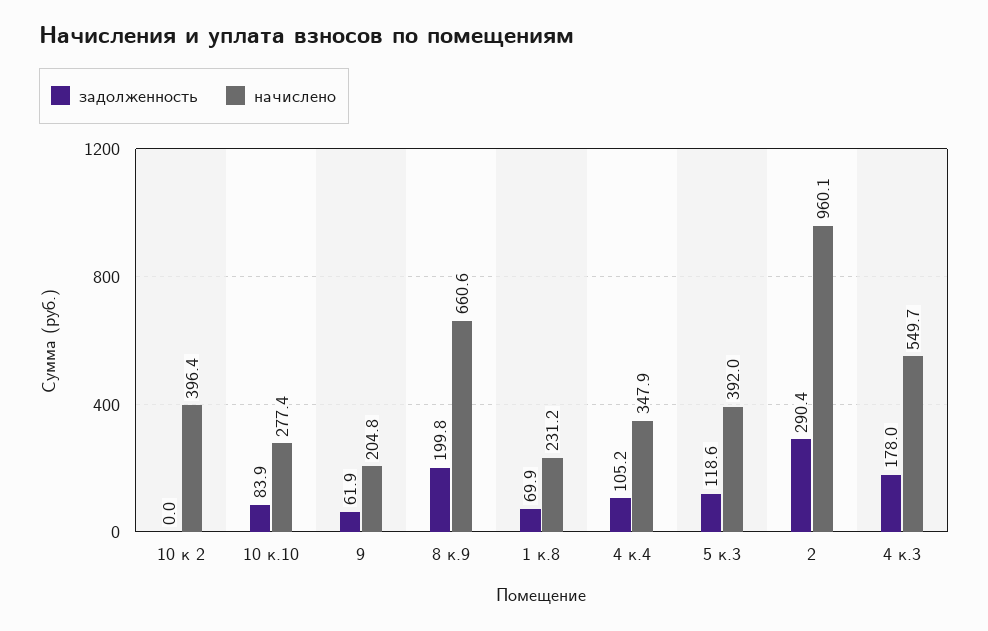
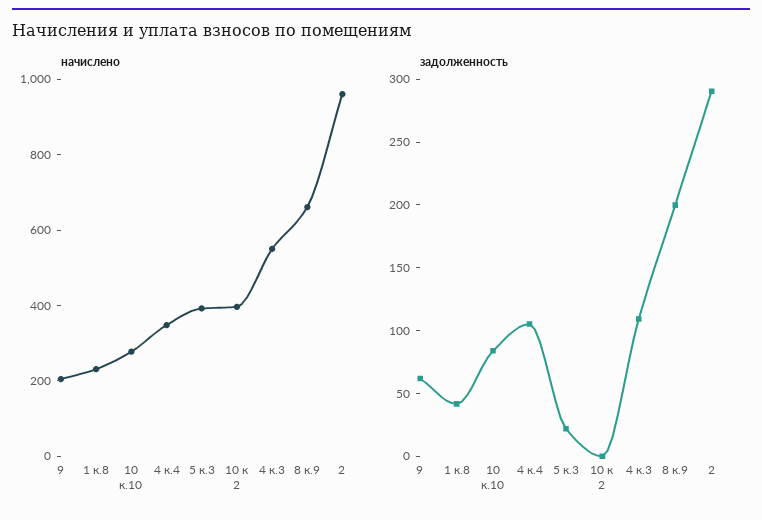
  {
    "задолженность": {
      "10 к 2": 0,
      "10 к.10": 83.9,
      "9": 61.9,
      "8 к.9": 199.8,
-     "1 к.8": 69.9,
+     "1 к.8": 40,
      "4 к.4": 105.2,
-     "5 к.3": 118.6,
+     "5 к.3": 20,
      "2": 290.4,
-     "4 к.3": 178
+     "4 к.3": 110
    },
    "начислено": {
      "10 к 2": 396.4,
      "10 к.10": 277.4,
      "9": 204.8,
      "8 к.9": 660.6,
      "1 к.8": 231.2,
      "4 к.4": 347.9,
      "5 к.3": 392,
      "2": 960.1,
      "4 к.3": 549.7
    }
  }

